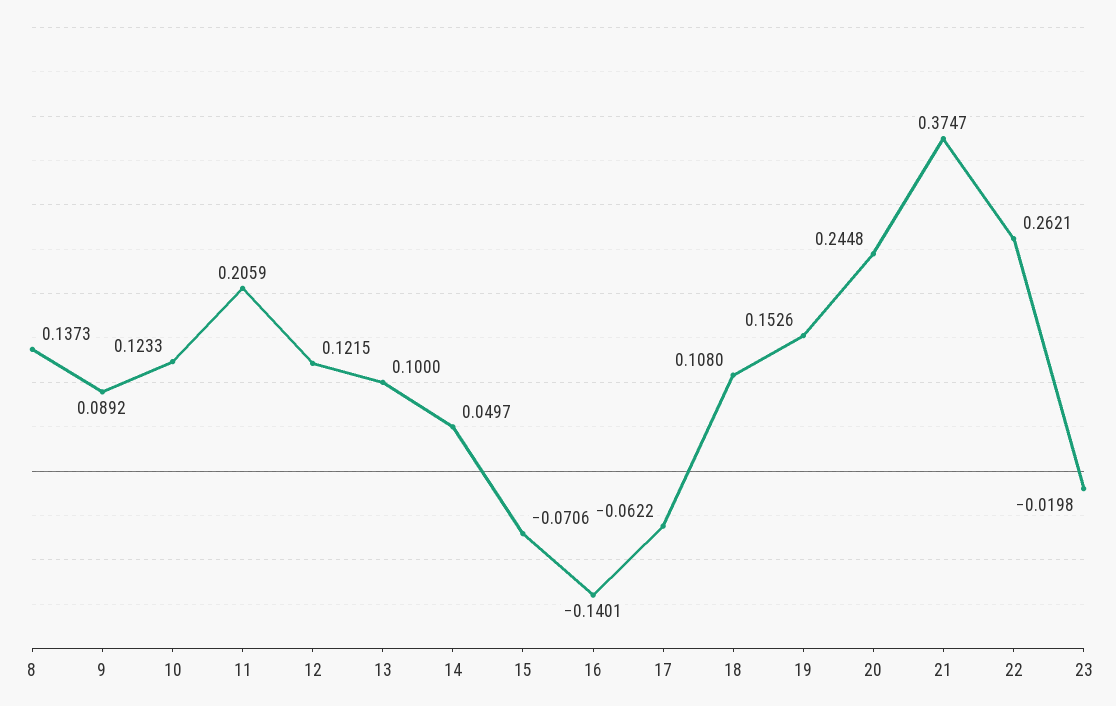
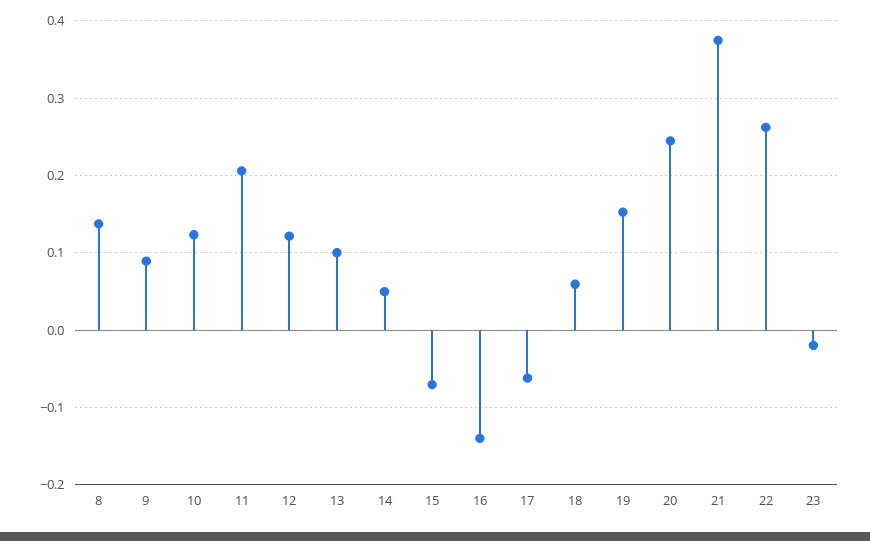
  {
    "8": 0.1373,
    "9": 0.0892,
    "10": 0.1233,
    "11": 0.2059,
    "12": 0.1215,
    "13": 0.1,
    "14": 0.0497,
    "15": -0.0706,
    "16": -0.1401,
    "17": -0.0622,
-   "18": 0.108,
+   "18": 0.06,
    "19": 0.1526,
    "20": 0.2448,
    "21": 0.3747,
    "22": 0.2621,
    "23": -0.0198
  }

